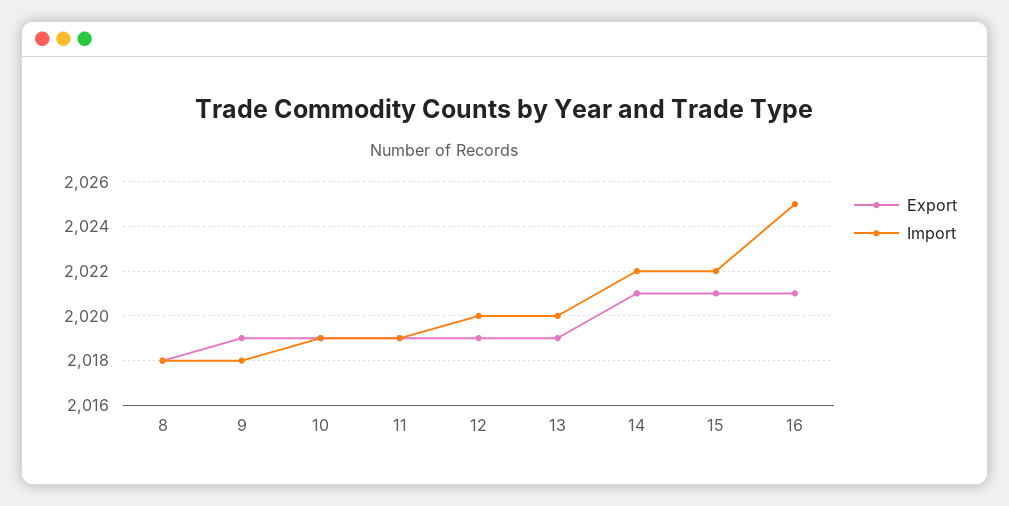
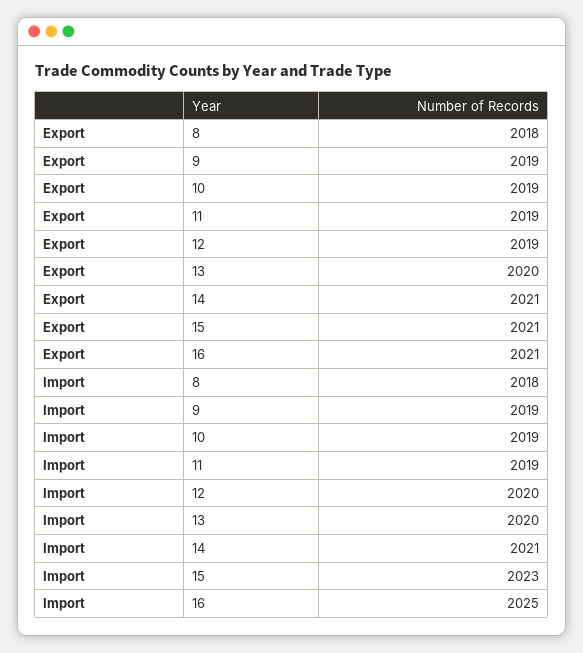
  {
    "Export": {
      "8": 2018,
      "9": 2019,
      "10": 2019,
      "11": 2019,
      "12": 2019,
-     "13": 2019,
+     "13": 2020,
      "14": 2021,
      "15": 2021,
      "16": 2021
    },
    "Import": {
      "8": 2018,
-     "9": 2018,
+     "9": 2019,
      "10": 2019,
      "11": 2019,
      "12": 2020,
      "13": 2020,
-     "14": 2022,
+     "14": 2021,
-     "15": 2022,
+     "15": 2023,
      "16": 2025
    }
  }

